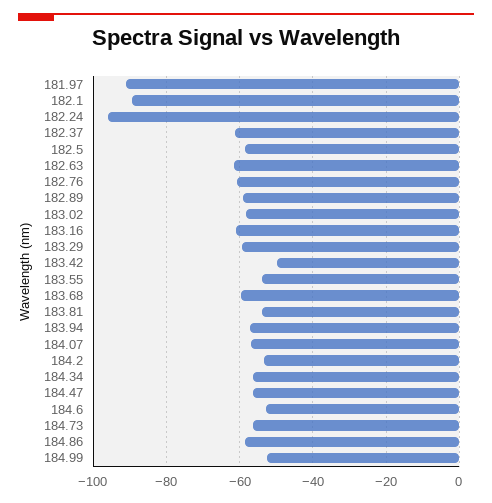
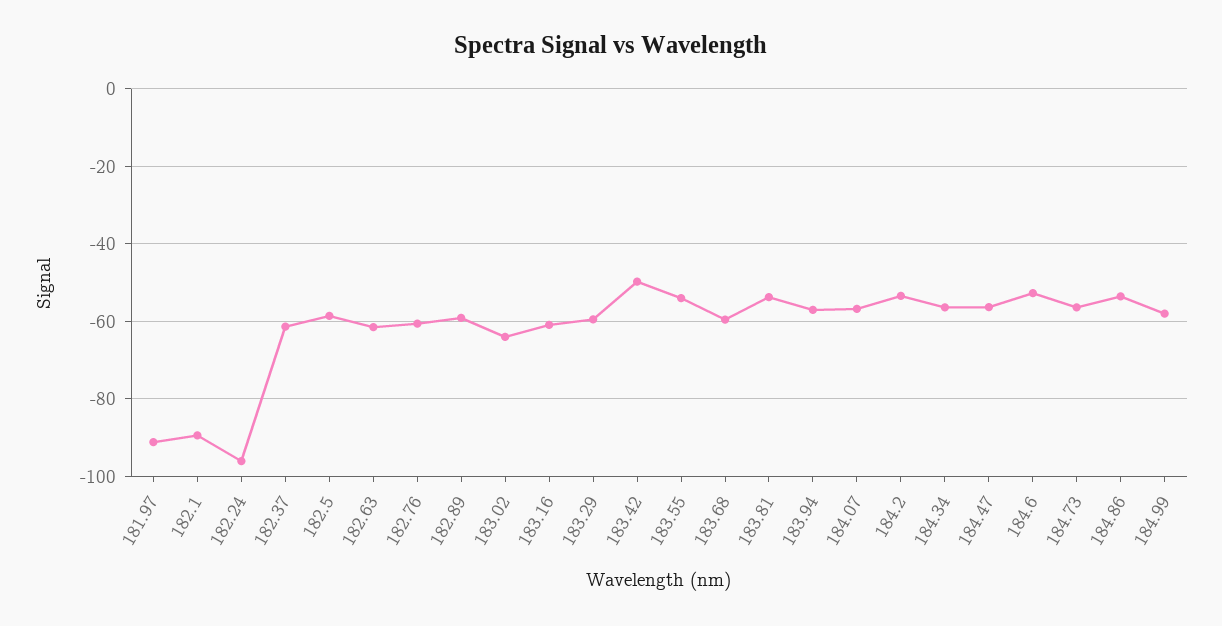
  {
    "181.97": -92,
    "182.1": -90,
    "182.24": -96,
    "182.37": -62,
    "182.5": -58,
    "182.63": -62,
    "182.76": -60,
    "182.89": -60,
-   "183.02": -58,
+   "183.02": -64,
    "183.16": -60,
    "183.29": -60,
    "183.42": -50,
    "183.55": -54,
    "183.68": -60,
    "183.81": -54,
    "183.94": -58,
    "184.07": -56,
    "184.2": -54,
    "184.34": -56,
    "184.47": -56,
    "184.6": -52,
    "184.73": -56,
-   "184.86": -58,
+   "184.86": -54,
-   "184.99": -52
+   "184.99": -58
  }

